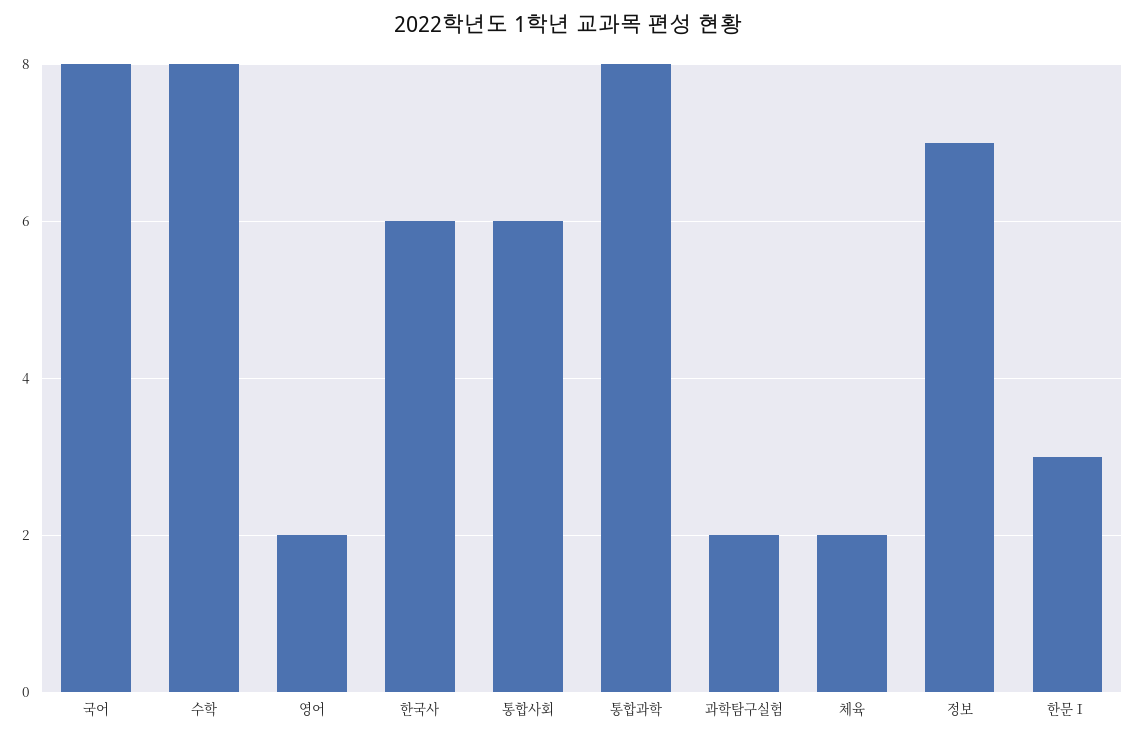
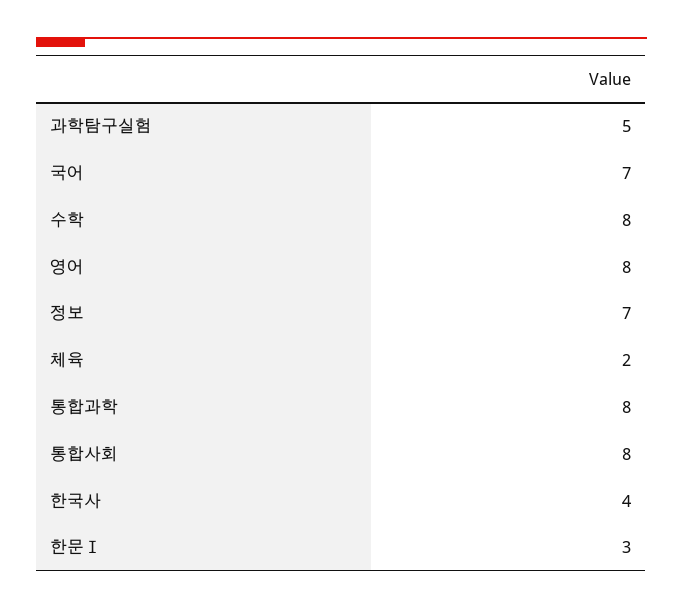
  {
-   "국어": 8,
+   "국어": 7,
    "수학": 8,
-   "영어": 2,
+   "영어": 8,
-   "한국사": 6,
+   "한국사": 4,
-   "통합사회": 6,
+   "통합사회": 8,
    "통합과학": 8,
-   "과학탐구실험": 2,
+   "과학탐구실험": 5,
    "체육": 2,
    "정보": 7,
    "한문Ⅰ": 3
  }

